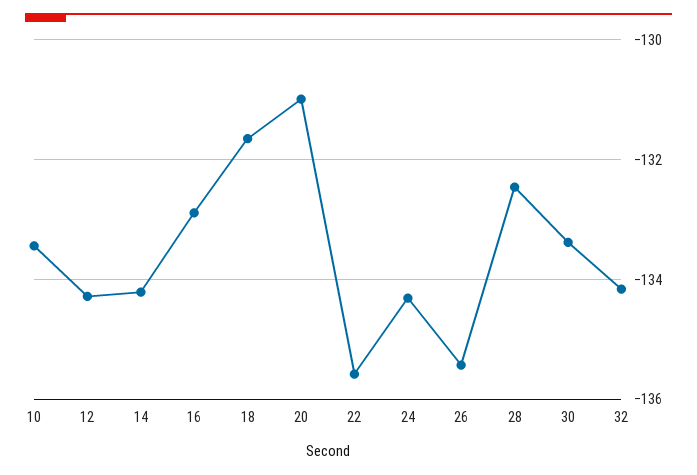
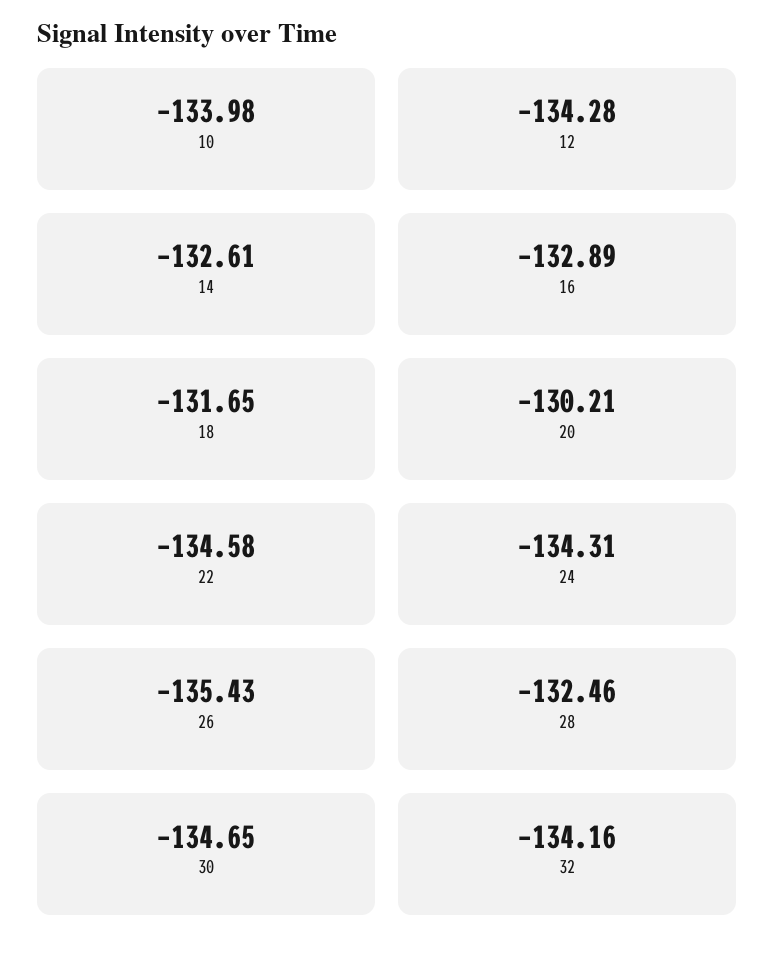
  {
-   "10": -133.4,
+   "10": -133.98,
    "12": -134.28,
-   "14": -134.2,
+   "14": -132.61,
    "16": -132.89,
    "18": -131.65,
-   "20": -131,
+   "20": -130.21,
-   "22": -135.6,
+   "22": -134.58,
    "24": -134.31,
    "26": -135.43,
    "28": -132.46,
-   "30": -133.4,
+   "30": -134.65,
    "32": -134.16
  }

